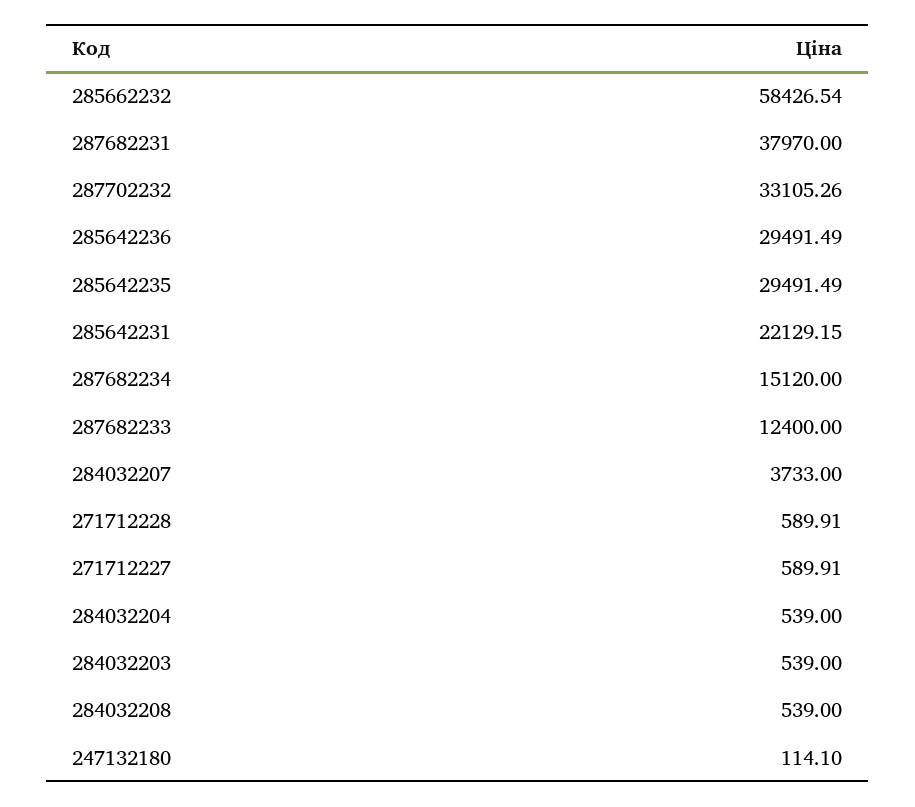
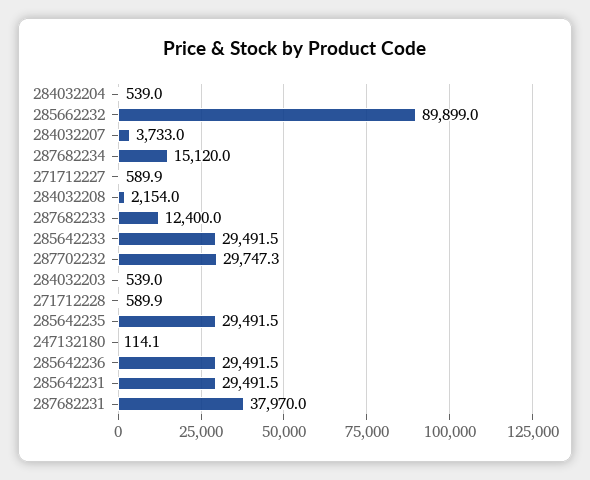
  {
-   "285662232": 58426.54,
+   "285662232": 89899,
    "287682231": 37970,
-   "287702232": 33105.26,
+   "287702232": 29747.3,
    "285642236": 29491.49,
    "285642235": 29491.49,
-   "285642231": 22129.15,
+   "285642231": 29491.5,
    "287682234": 15120,
    "287682233": 12400,
    "284032207": 3733,
    "271712228": 589.91,
    "271712227": 589.91,
    "284032204": 539,
    "284032203": 539,
-   "284032208": 539,
+   "284032208": 2154,
-   "247132180": 114.1
+   "247132180": 114.1,
+   "285642233": 29491.5
  }

